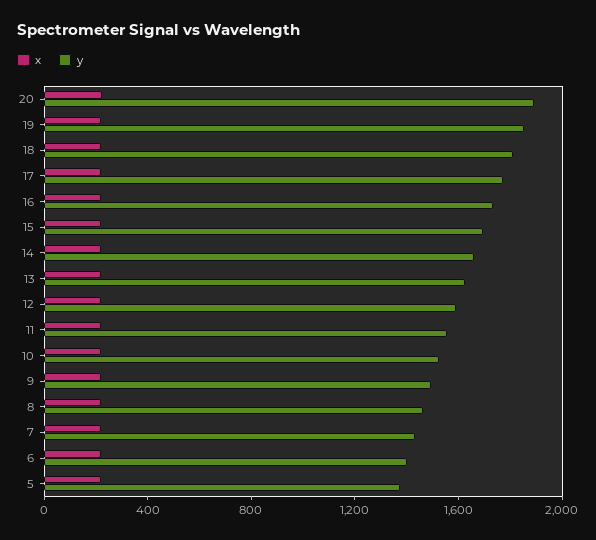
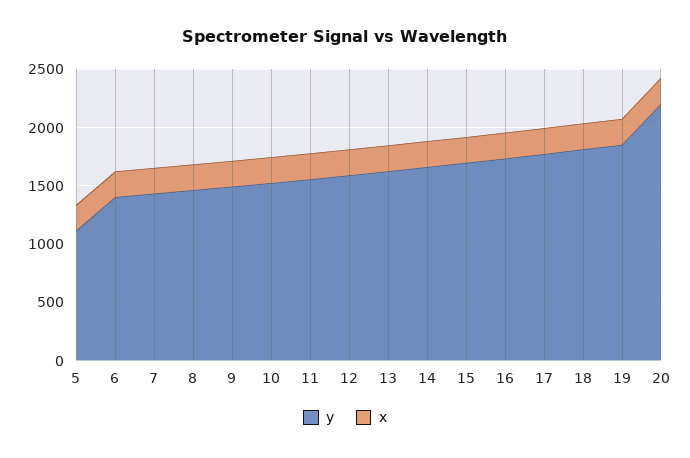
  {
    "x": {
      "20": 200,
      "19": 200,
      "18": 200,
      "17": 200,
      "16": 200,
      "15": 200,
      "14": 200,
      "13": 200,
      "12": 200,
      "11": 200,
      "10": 200,
      "9": 200,
      "8": 200,
      "7": 200,
      "6": 200,
      "5": 200
    },
    "y": {
-     "20": 1900,
+     "20": 2200,
      "19": 1900,
      "18": 1800,
      "17": 1800,
      "16": 1700,
      "15": 1700,
      "14": 1700,
      "13": 1600,
      "12": 1600,
      "11": 1600,
      "10": 1500,
      "9": 1500,
      "8": 1500,
      "7": 1400,
      "6": 1400,
-     "5": 1400
+     "5": 1100
    }
  }

